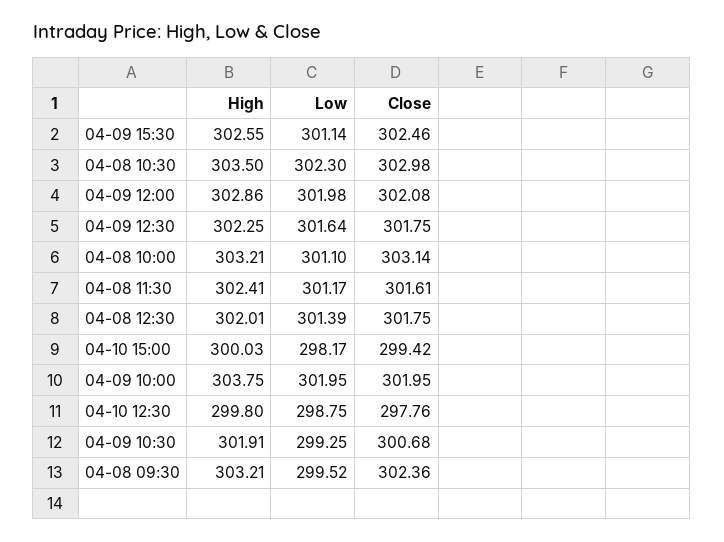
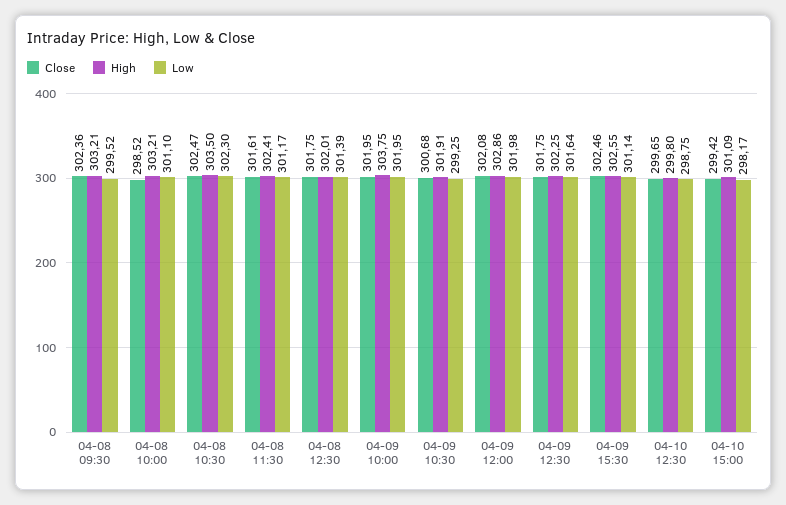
  {
    "High": {
      "04-09 15:30": 302.55,
      "04-08 10:30": 303.5,
      "04-09 12:00": 302.86,
      "04-09 12:30": 302.25,
      "04-08 10:00": 303.21,
      "04-08 11:30": 302.41,
      "04-08 12:30": 302.01,
-     "04-10 15:00": 300.03,
+     "04-10 15:00": 301.09,
      "04-09 10:00": 303.75,
      "04-10 12:30": 299.8,
      "04-09 10:30": 301.91,
      "04-08 09:30": 303.21
    },
    "Low": {
      "04-09 15:30": 301.14,
      "04-08 10:30": 302.3,
      "04-09 12:00": 301.98,
      "04-09 12:30": 301.64,
      "04-08 10:00": 301.1,
      "04-08 11:30": 301.17,
      "04-08 12:30": 301.39,
      "04-10 15:00": 298.17,
      "04-09 10:00": 301.95,
      "04-10 12:30": 298.75,
      "04-09 10:30": 299.25,
      "04-08 09:30": 299.52
    },
    "Close": {
      "04-09 15:30": 302.46,
-     "04-08 10:30": 302.98,
+     "04-08 10:30": 302.47,
      "04-09 12:00": 302.08,
      "04-09 12:30": 301.75,
-     "04-08 10:00": 303.14,
+     "04-08 10:00": 298.52,
      "04-08 11:30": 301.61,
      "04-08 12:30": 301.75,
      "04-10 15:00": 299.42,
      "04-09 10:00": 301.95,
-     "04-10 12:30": 297.76,
+     "04-10 12:30": 299.65,
      "04-09 10:30": 300.68,
      "04-08 09:30": 302.36
    }
  }

